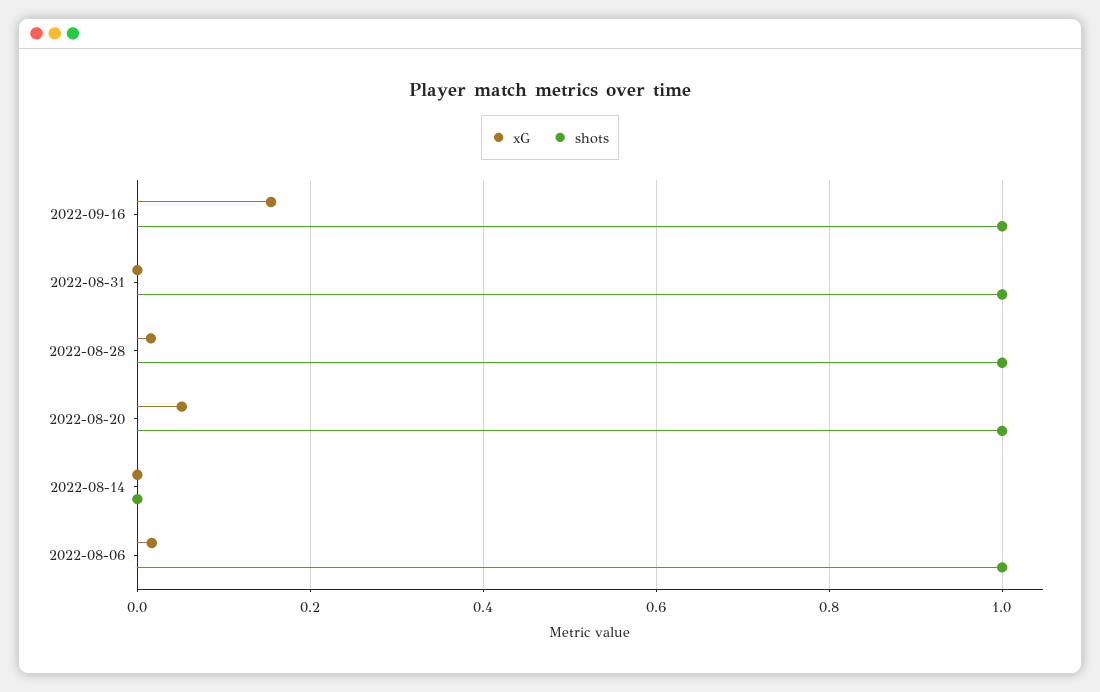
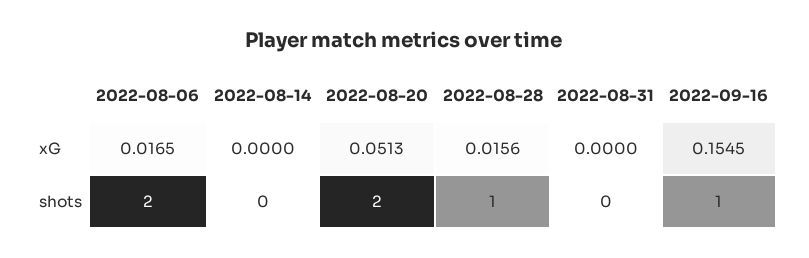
  {
    "xG": {
      "2022-09-16": 0.1545,
      "2022-08-31": 0,
      "2022-08-28": 0.0156,
      "2022-08-20": 0.0513,
      "2022-08-14": 0,
      "2022-08-06": 0.0165
    },
    "shots": {
      "2022-09-16": 1,
-     "2022-08-31": 1,
+     "2022-08-31": 0,
      "2022-08-28": 1,
-     "2022-08-20": 1,
+     "2022-08-20": 2,
      "2022-08-14": 0,
-     "2022-08-06": 1
+     "2022-08-06": 2
    }
  }

